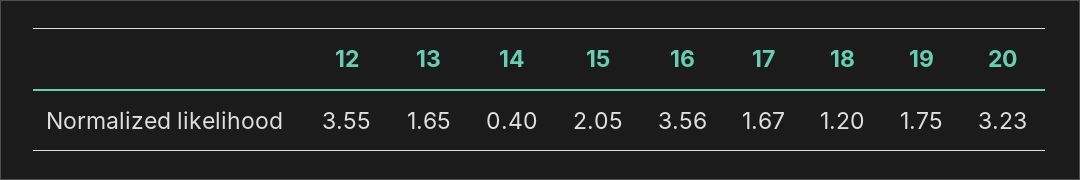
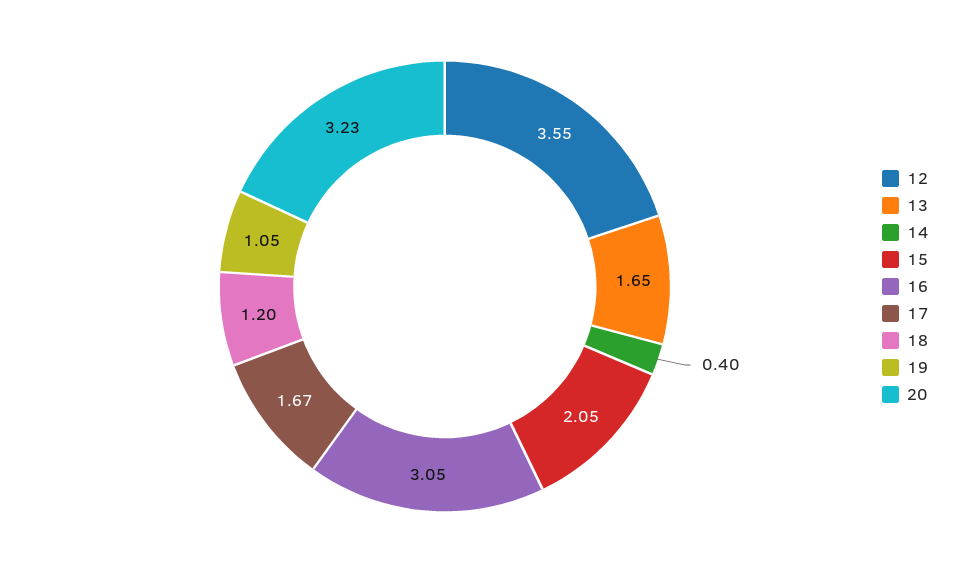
  {
    "12": 3.55,
    "13": 1.65,
    "14": 0.4,
    "15": 2.05,
-   "16": 3.56,
+   "16": 3.05,
    "17": 1.67,
    "18": 1.2,
-   "19": 1.75,
+   "19": 1.05,
    "20": 3.23
  }

